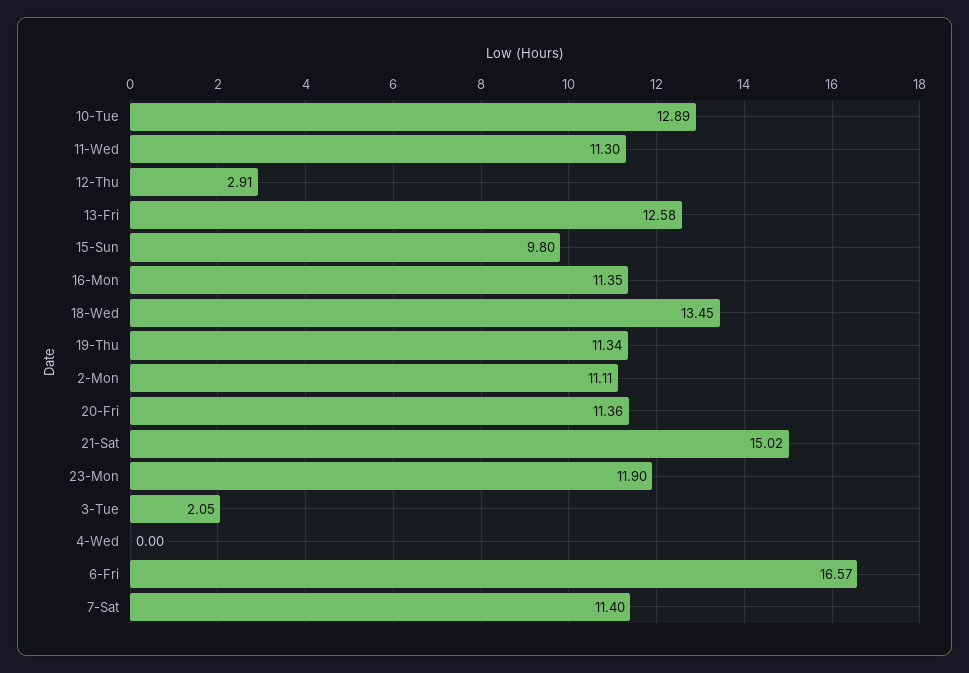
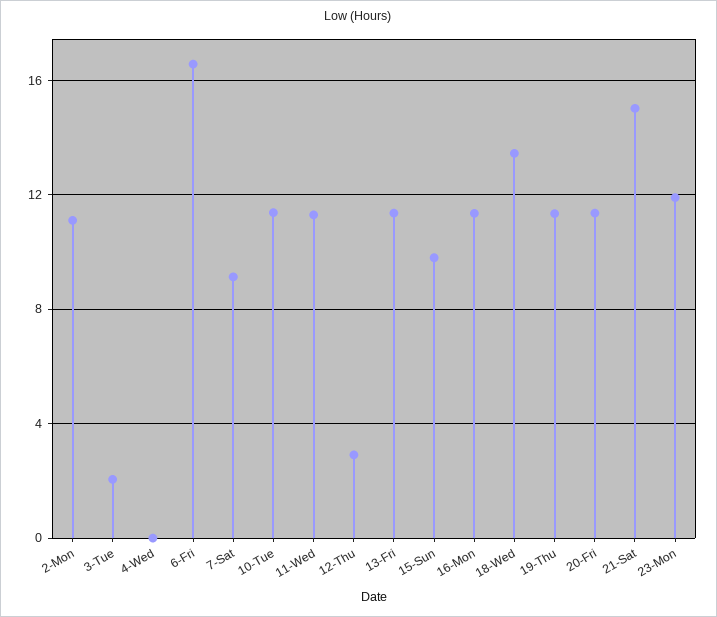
  {
-   "10-Tue": 12.89,
+   "10-Tue": 11.5,
    "11-Wed": 11.3,
    "12-Thu": 2.91,
-   "13-Fri": 12.58,
+   "13-Fri": 11.5,
    "15-Sun": 9.8,
    "16-Mon": 11.35,
    "18-Wed": 13.45,
    "19-Thu": 11.34,
    "2-Mon": 11.11,
    "20-Fri": 11.36,
    "21-Sat": 15.02,
    "23-Mon": 11.9,
    "3-Tue": 2.05,
    "4-Wed": 0,
    "6-Fri": 16.57,
-   "7-Sat": 11.4
+   "7-Sat": 9
  }

